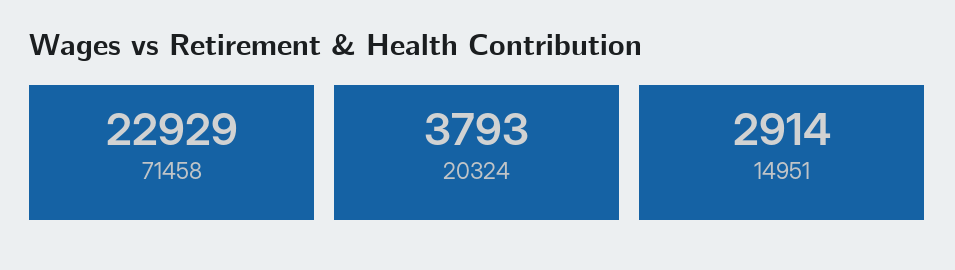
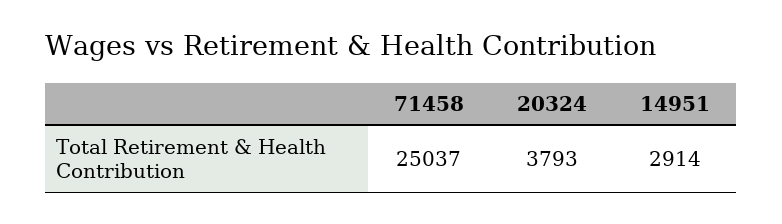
  {
-   "71458": 22929,
+   "71458": 25037,
    "20324": 3793,
    "14951": 2914
  }

